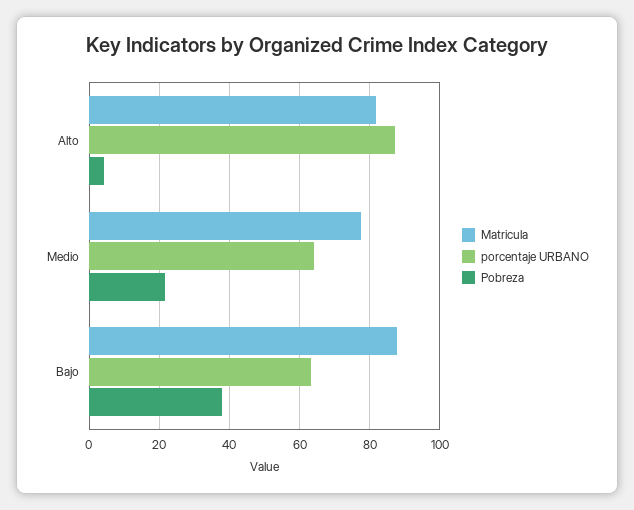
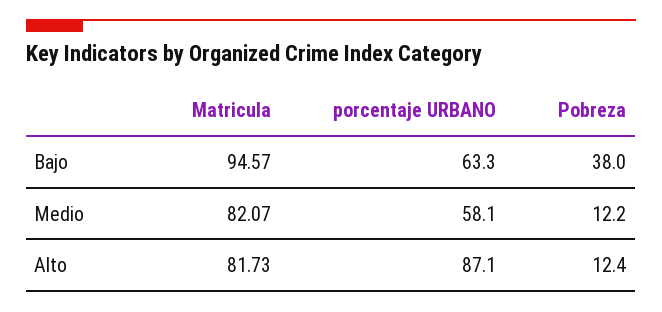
  {
    "Matricula": {
      "Alto": 81.73,
-     "Medio": 78,
+     "Medio": 82.07,
-     "Bajo": 88
+     "Bajo": 94.57
    },
    "porcentaje URBANO": {
      "Alto": 87.1,
-     "Medio": 64,
+     "Medio": 58.1,
      "Bajo": 63.3
    },
    "Pobreza": {
-     "Alto": 4,
+     "Alto": 12.4,
-     "Medio": 22,
+     "Medio": 12.2,
      "Bajo": 38
    }
  }

